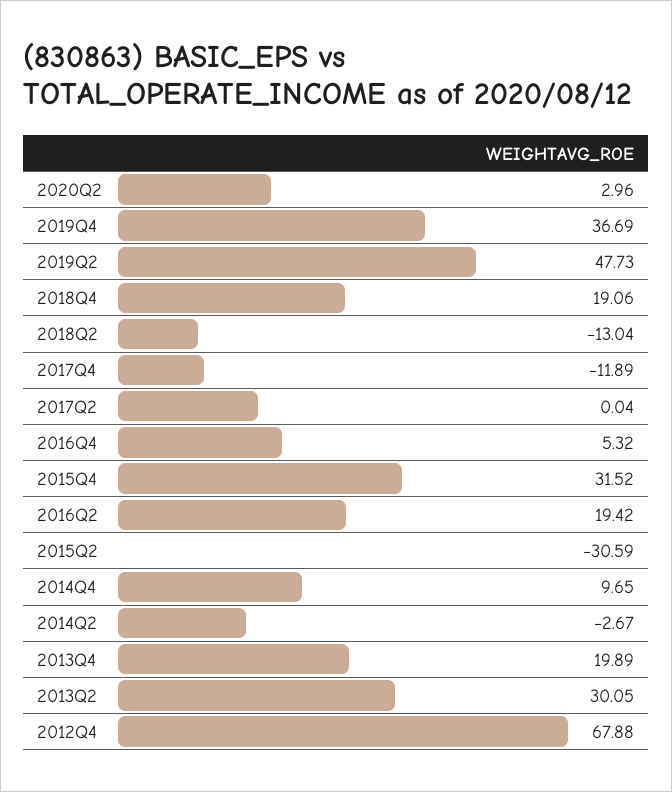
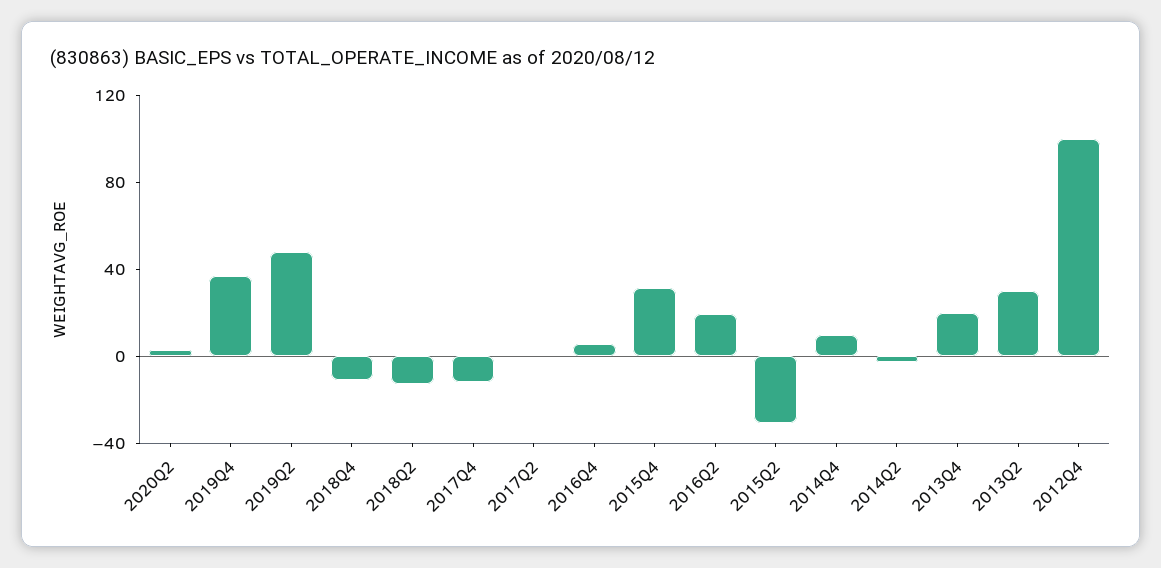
  {
    "2020Q2": 2.96,
    "2019Q4": 36.69,
    "2019Q2": 47.73,
-   "2018Q4": 19.06,
+   "2018Q4": -10,
    "2018Q2": -13.04,
    "2017Q4": -11.89,
    "2017Q2": 0.04,
    "2016Q4": 5.32,
    "2015Q4": 31.52,
    "2016Q2": 19.42,
    "2015Q2": -30.59,
    "2014Q4": 9.65,
    "2014Q2": -2.67,
    "2013Q4": 19.89,
    "2013Q2": 30.05,
-   "2012Q4": 67.88
+   "2012Q4": 100
  }

